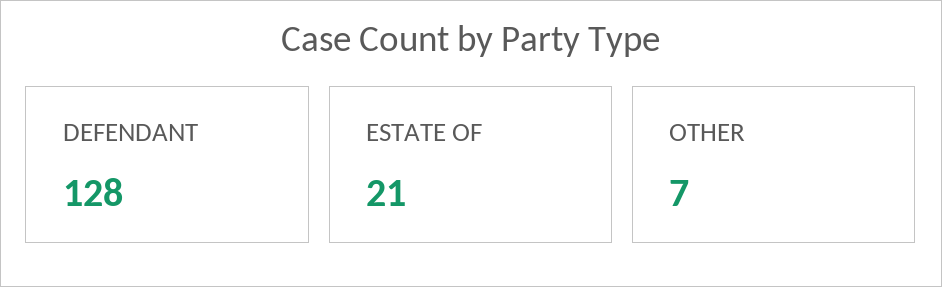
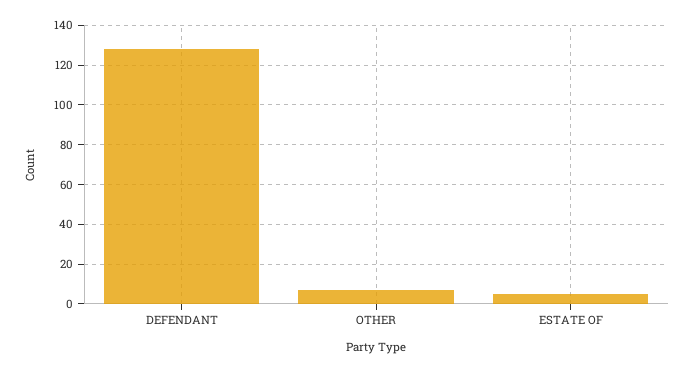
  {
    "DEFENDANT": 128,
-   "ESTATE OF": 21,
+   "ESTATE OF": 5,
    "OTHER": 7
  }

